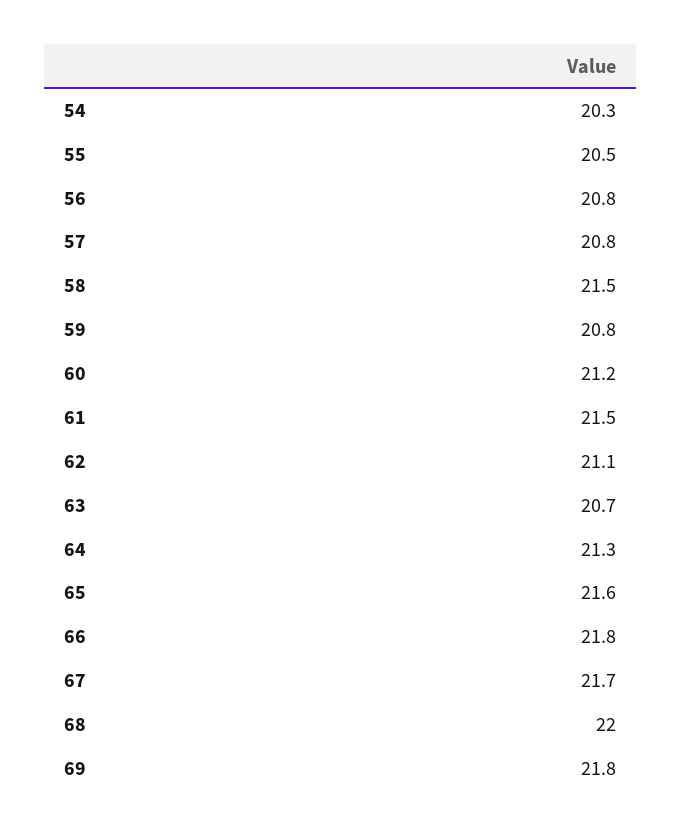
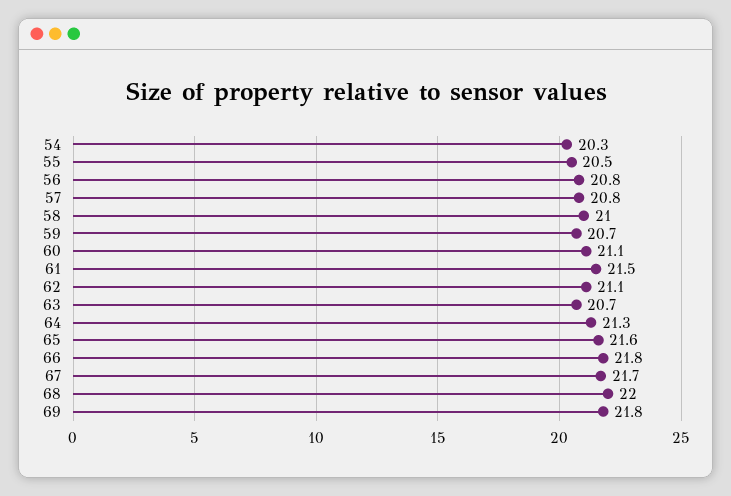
  {
    "54": 20.3,
    "55": 20.5,
    "56": 20.8,
    "57": 20.8,
-   "58": 21.5,
+   "58": 21,
-   "59": 20.8,
+   "59": 20.7,
-   "60": 21.2,
+   "60": 21.1,
    "61": 21.5,
    "62": 21.1,
    "63": 20.7,
    "64": 21.3,
    "65": 21.6,
    "66": 21.8,
    "67": 21.7,
    "68": 22,
    "69": 21.8
  }

